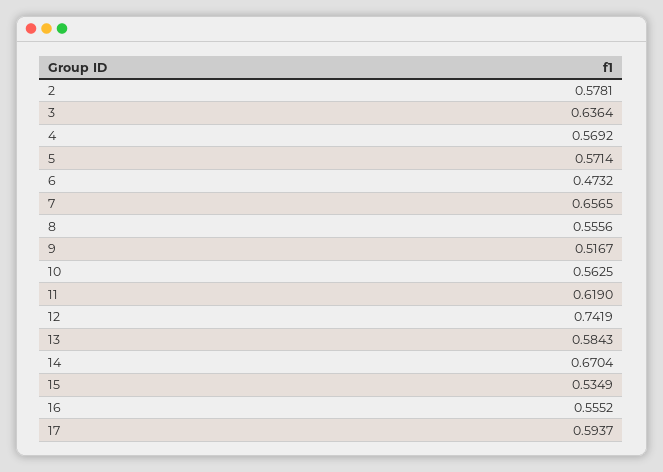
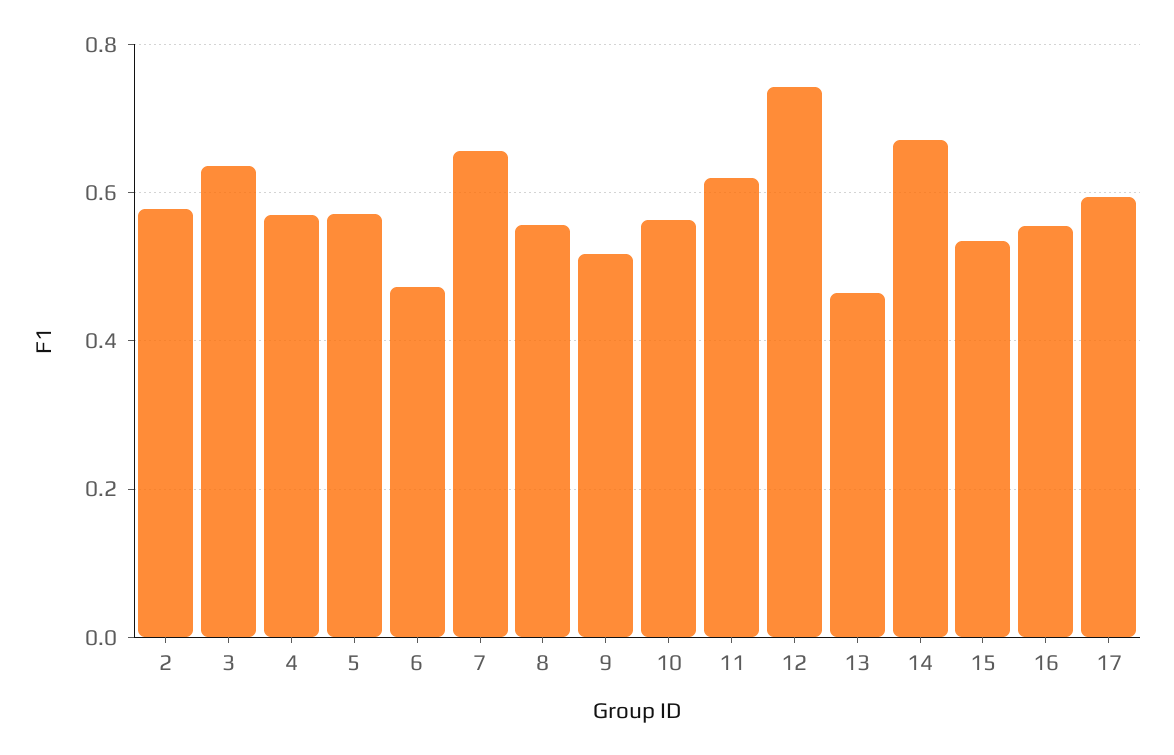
  {
    "2": 0.5781,
    "3": 0.6364,
    "4": 0.5692,
    "5": 0.5714,
    "6": 0.4732,
    "7": 0.6565,
    "8": 0.5556,
    "9": 0.5167,
    "10": 0.5625,
    "11": 0.619,
    "12": 0.7419,
-   "13": 0.5843,
+   "13": 0.46,
    "14": 0.6704,
    "15": 0.5349,
    "16": 0.5552,
    "17": 0.5937
  }

